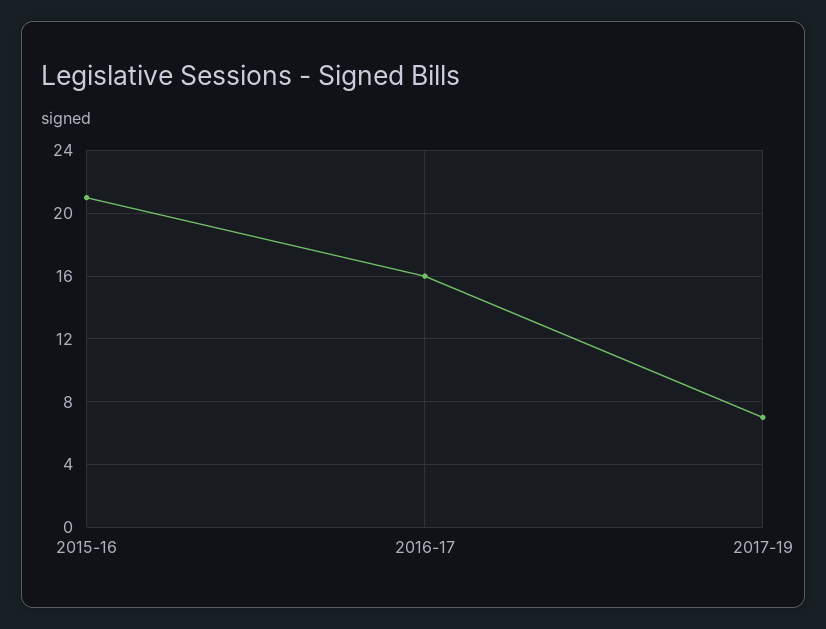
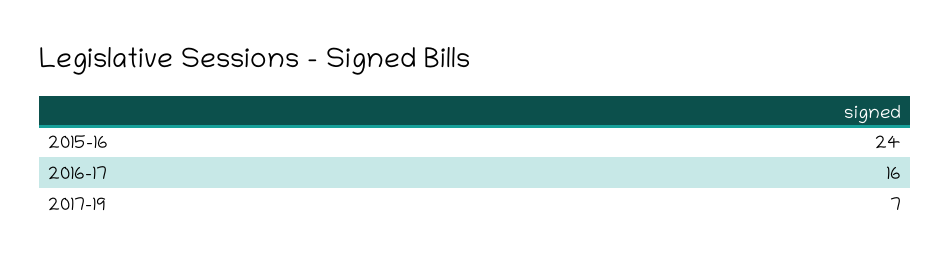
  {
-   "2015-16": 21,
+   "2015-16": 24,
    "2016-17": 16,
    "2017-19": 7
  }

